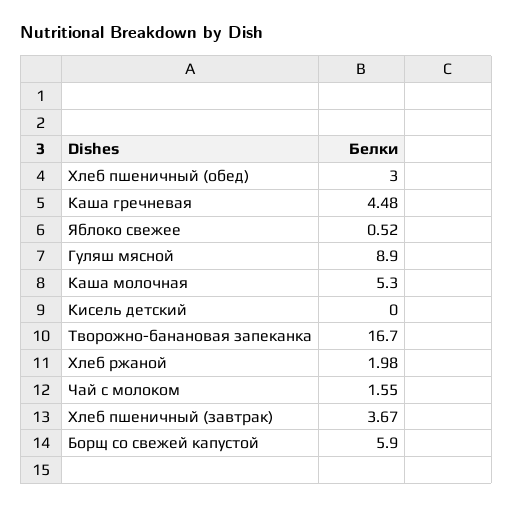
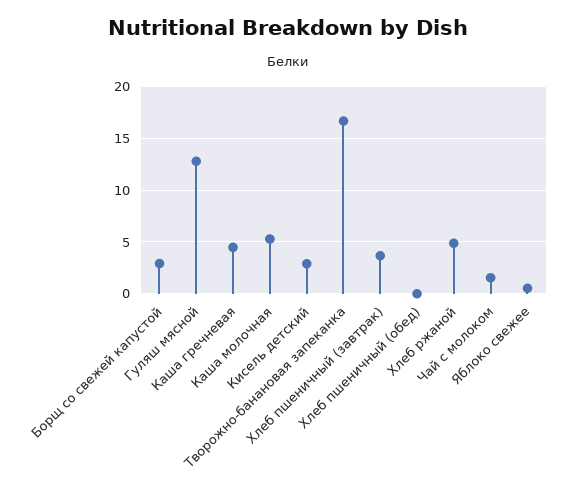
  {
-   "Хлеб пшеничный (обед)": 3,
+   "Хлеб пшеничный (обед)": 0,
    "Каша гречневая": 4.48,
    "Яблоко свежее": 0.52,
-   "Гуляш мясной": 8.9,
+   "Гуляш мясной": 13,
    "Каша молочная": 5.3,
-   "Кисель детский": 0,
+   "Кисель детский": 3,
    "Творожно-банановая запеканка": 16.7,
-   "Хлеб ржаной": 1.98,
+   "Хлеб ржаной": 5,
    "Чай с молоком": 1.55,
    "Хлеб пшеничный (завтрак)": 3.67,
-   "Борщ со свежей капустой": 5.9
+   "Борщ со свежей капустой": 3
  }

